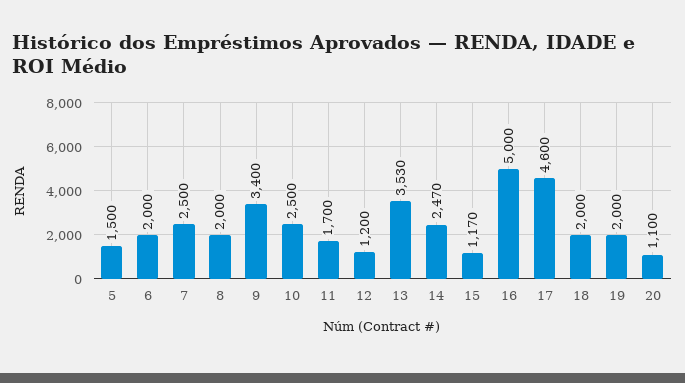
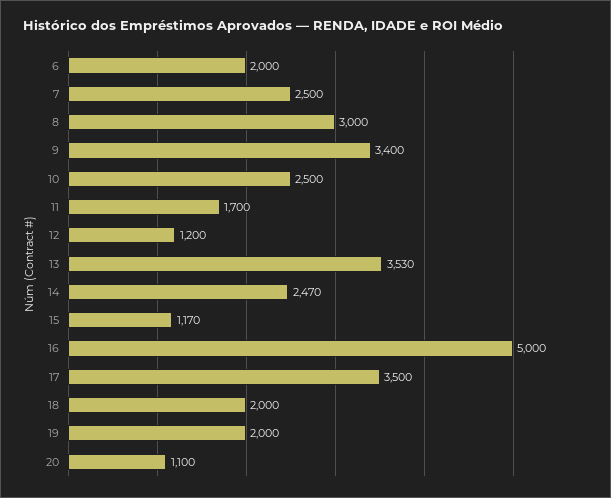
  {
-   "5": 1500,
    "6": 2000,
    "7": 2500,
-   "8": 2000,
+   "8": 3000,
    "9": 3400,
    "10": 2500,
    "11": 1700,
    "12": 1200,
    "13": 3530,
    "14": 2470,
    "15": 1170,
    "16": 5000,
-   "17": 4600,
+   "17": 3500,
    "18": 2000,
    "19": 2000,
    "20": 1100
  }

